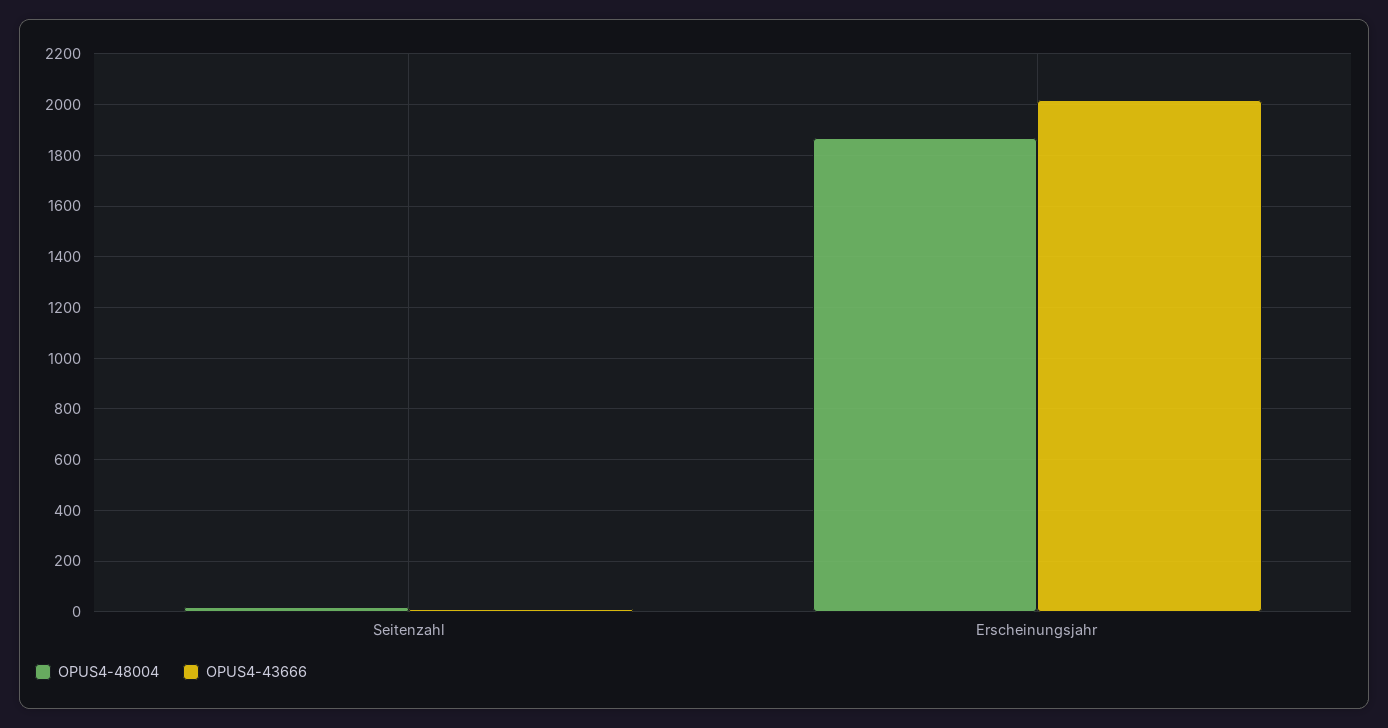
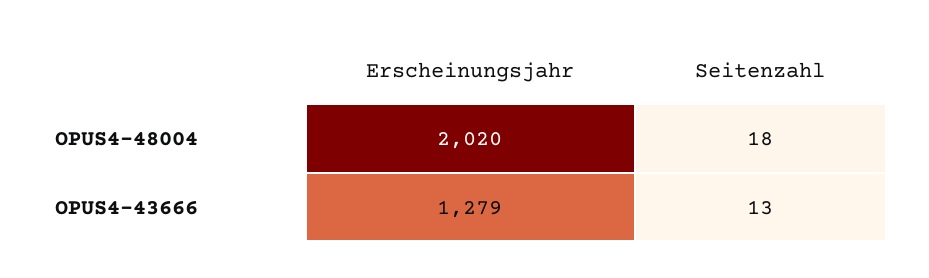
  {
    "OPUS4-48004": {
      "Seitenzahl": 18,
-     "Erscheinungsjahr": 1875
+     "Erscheinungsjahr": 2020
    },
    "OPUS4-43666": {
      "Seitenzahl": 13,
-     "Erscheinungsjahr": 2025
+     "Erscheinungsjahr": 1279
    }
  }

